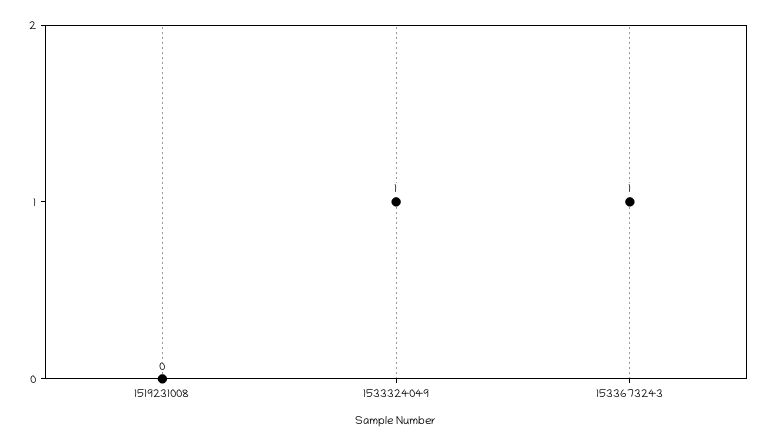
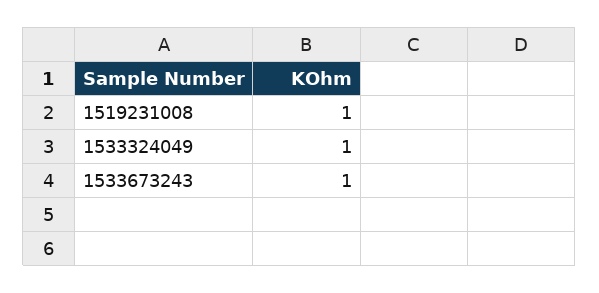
  {
-   "1519231008": 0,
+   "1519231008": 1,
    "1533324049": 1,
    "1533673243": 1
  }

